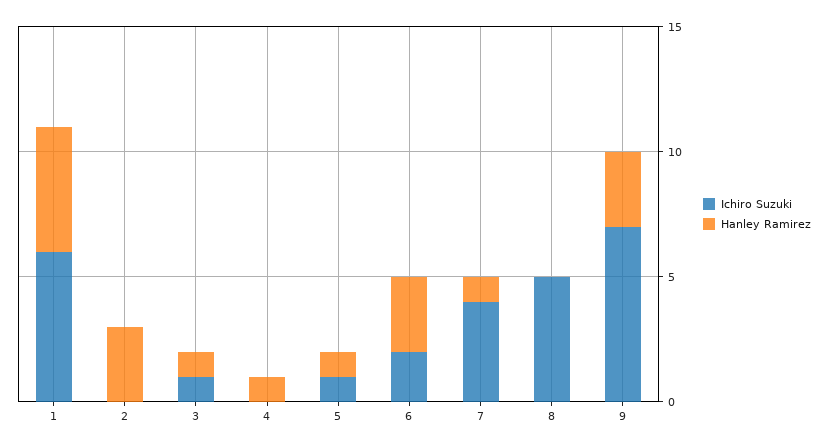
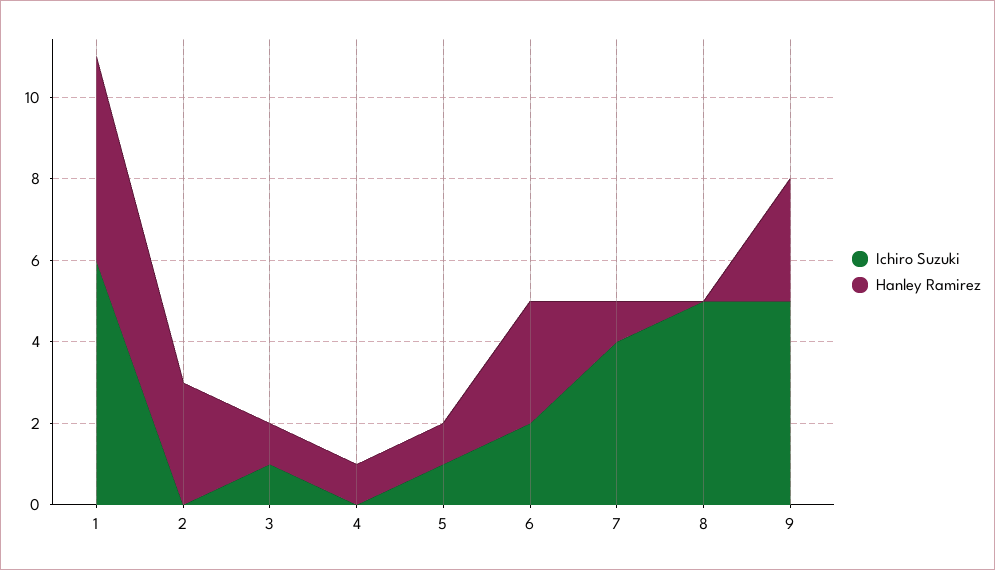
  {
    "Ichiro Suzuki": {
      "1": 6,
      "2": 0,
      "3": 1,
      "4": 0,
      "5": 1,
      "6": 2,
      "7": 4,
      "8": 5,
-     "9": 7
+     "9": 5
    },
    "Hanley Ramirez": {
      "1": 5,
      "2": 3,
      "3": 1,
      "4": 1,
      "5": 1,
      "6": 3,
      "7": 1,
      "8": 0,
      "9": 3
    }
  }

